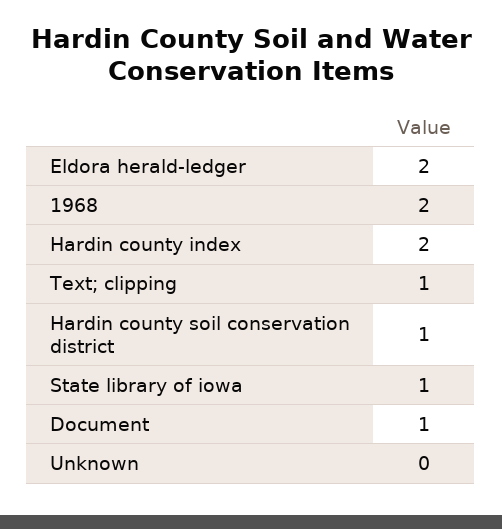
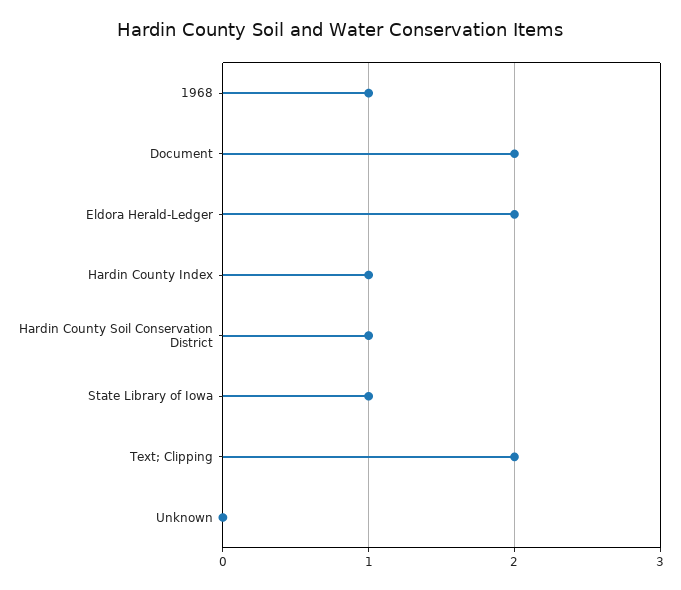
  {
    "Eldora herald-ledger": 2,
-   "1968": 2,
+   "1968": 1,
-   "Hardin county index": 2,
+   "Hardin county index": 1,
-   "Text; clipping": 1,
+   "Text; clipping": 2,
    "Hardin county soil conservation district": 1,
    "State library of iowa": 1,
-   "Document": 1,
+   "Document": 2,
    "Unknown": 0
  }

